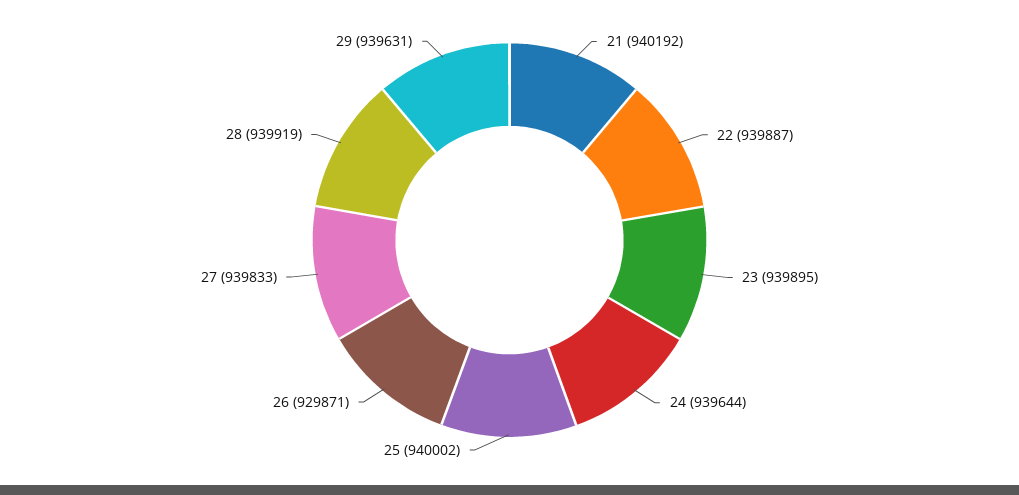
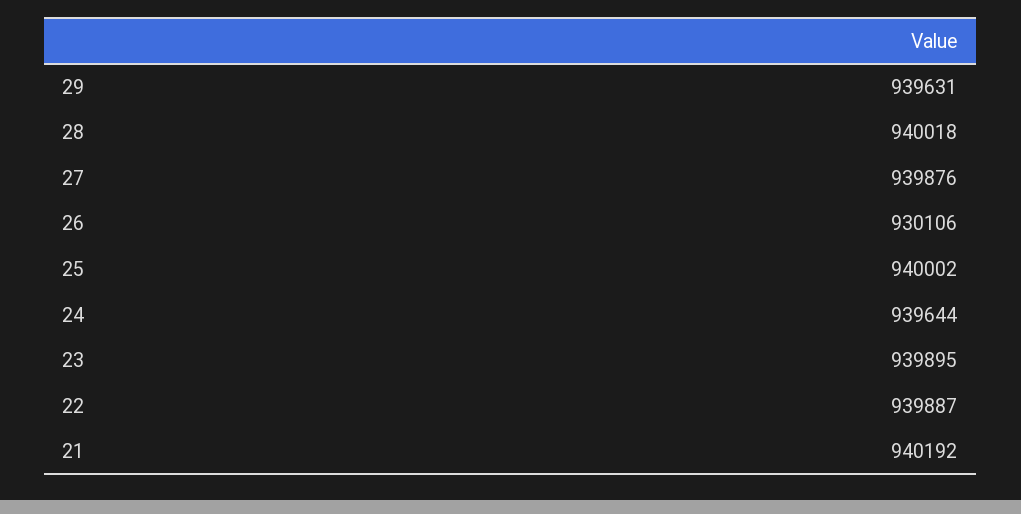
  {
    "21": 940192,
    "22": 939887,
    "23": 939895,
    "24": 939644,
    "25": 940002,
-   "26": 929871,
+   "26": 930106,
-   "27": 939833,
+   "27": 939876,
-   "28": 939919,
+   "28": 940018,
    "29": 939631
  }

